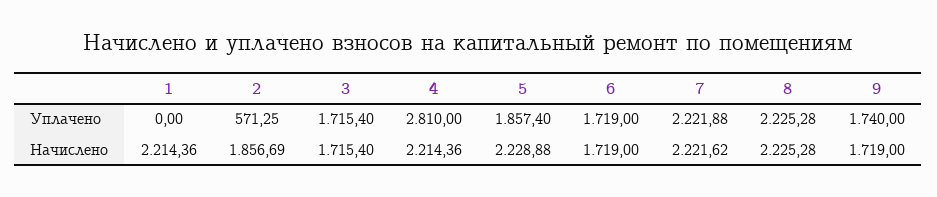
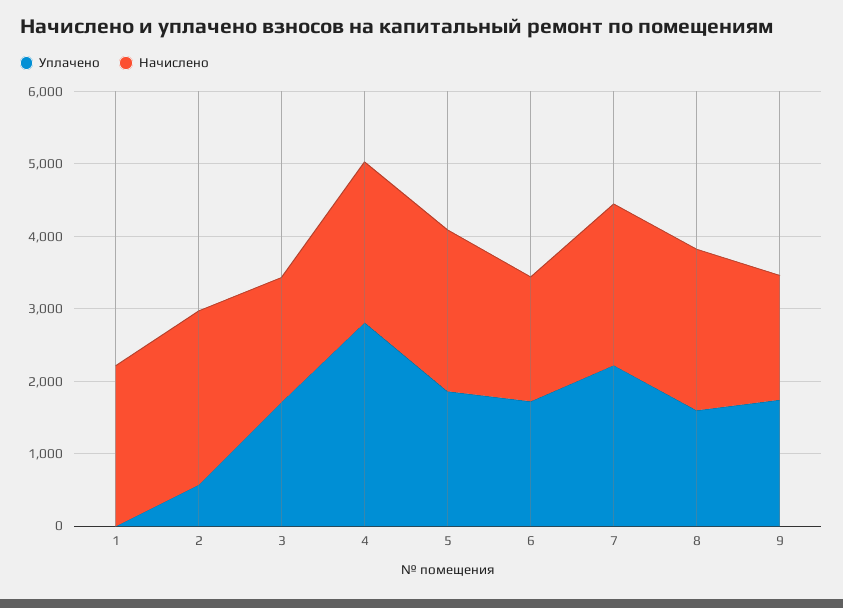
  {
    "Уплачено": {
      "1": 0,
      "2": 571.25,
      "3": 1715.4,
      "4": 2810,
      "5": 1857.4,
      "6": 1719,
      "7": 2221.88,
-     "8": 2225.28,
+     "8": 1600,
      "9": 1740
    },
    "Начислено": {
      "1": 2214.36,
-     "2": 1856.69,
+     "2": 2400,
      "3": 1715.4,
      "4": 2214.36,
      "5": 2228.88,
      "6": 1719,
      "7": 2221.62,
      "8": 2225.28,
      "9": 1719
    }
  }

